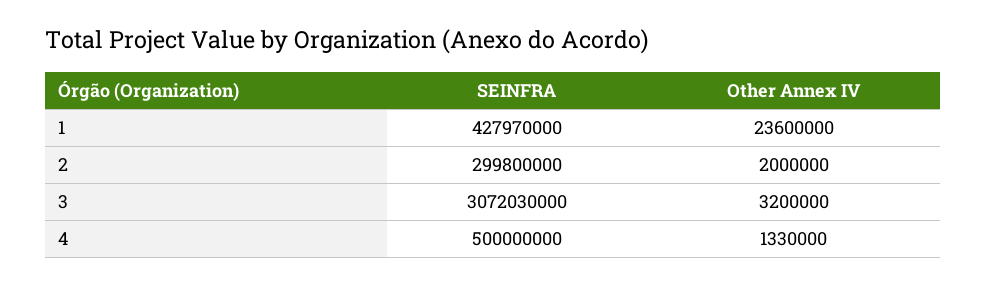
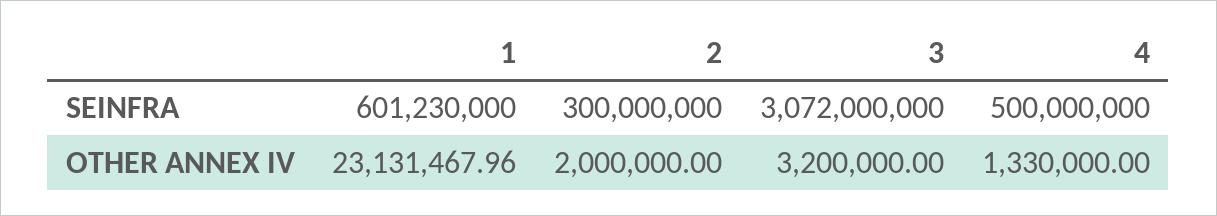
  {
    "SEINFRA": {
-     "1": 427970000,
+     "1": 601230000,
-     "2": 299800000,
+     "2": 300000000,
-     "3": 3072030000,
+     "3": 3072000000,
      "4": 500000000
    },
    "Other Annex IV": {
-     "1": 23600000,
+     "1": 23131467.96,
      "2": 2000000,
      "3": 3200000,
      "4": 1330000
    }
  }

